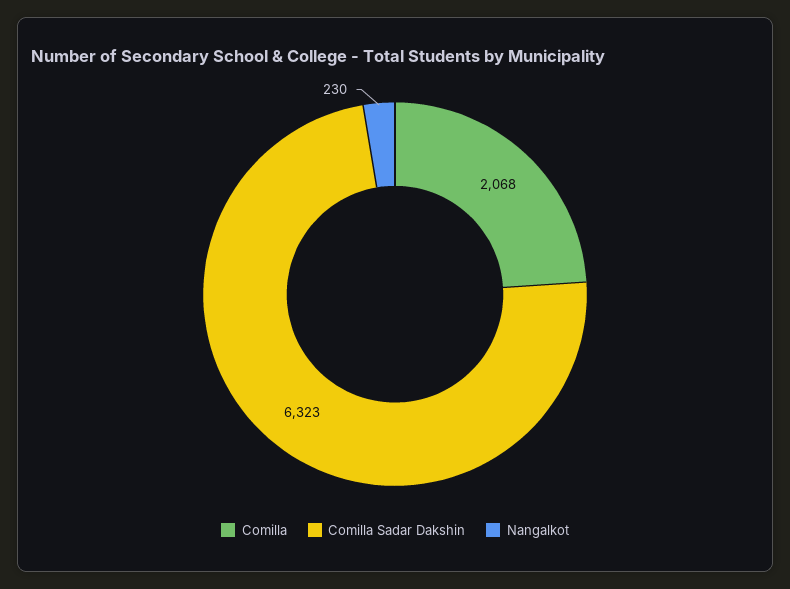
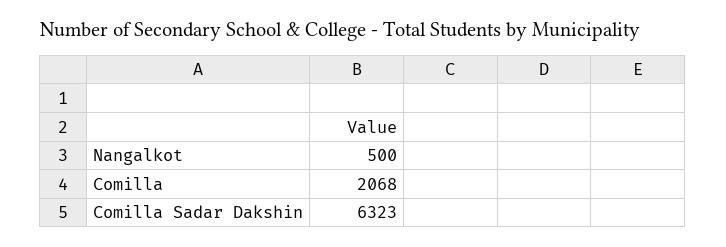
  {
    "Comilla": 2068,
    "Comilla Sadar Dakshin": 6323,
-   "Nangalkot": 230
+   "Nangalkot": 500
  }

